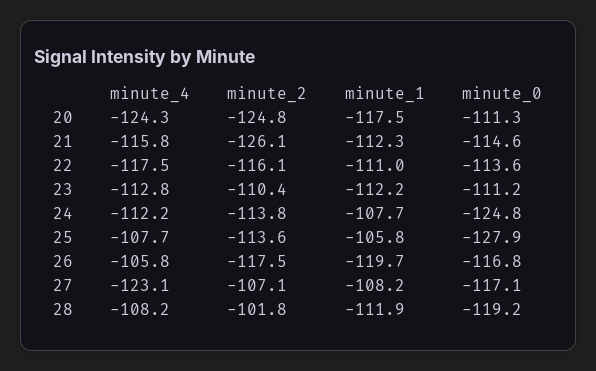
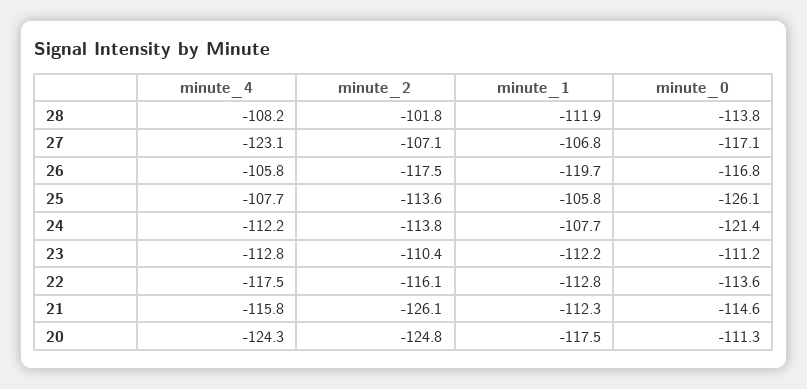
  {
    "minute_4": {
      "20": -124.3,
      "21": -115.8,
      "22": -117.5,
      "23": -112.8,
      "24": -112.2,
      "25": -107.7,
      "26": -105.8,
      "27": -123.1,
      "28": -108.2
    },
    "minute_2": {
      "20": -124.8,
      "21": -126.1,
      "22": -116.1,
      "23": -110.4,
      "24": -113.8,
      "25": -113.6,
      "26": -117.5,
      "27": -107.1,
      "28": -101.8
    },
    "minute_1": {
      "20": -117.5,
      "21": -112.3,
-     "22": -111,
+     "22": -112.8,
      "23": -112.2,
      "24": -107.7,
      "25": -105.8,
      "26": -119.7,
-     "27": -108.2,
+     "27": -106.8,
      "28": -111.9
    },
    "minute_0": {
      "20": -111.3,
      "21": -114.6,
      "22": -113.6,
      "23": -111.2,
-     "24": -124.8,
+     "24": -121.4,
-     "25": -127.9,
+     "25": -126.1,
      "26": -116.8,
      "27": -117.1,
-     "28": -119.2
+     "28": -113.8
    }
  }

